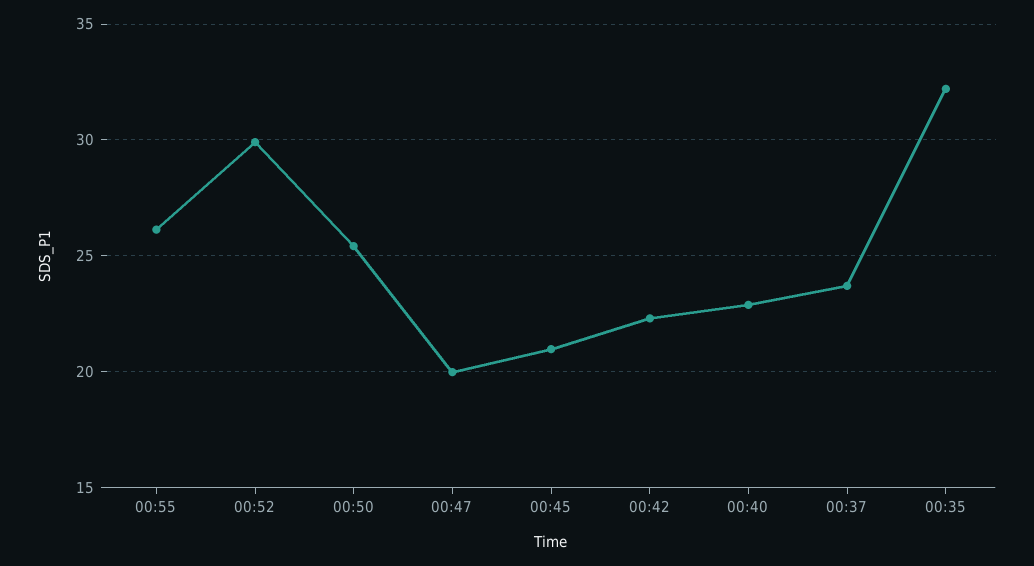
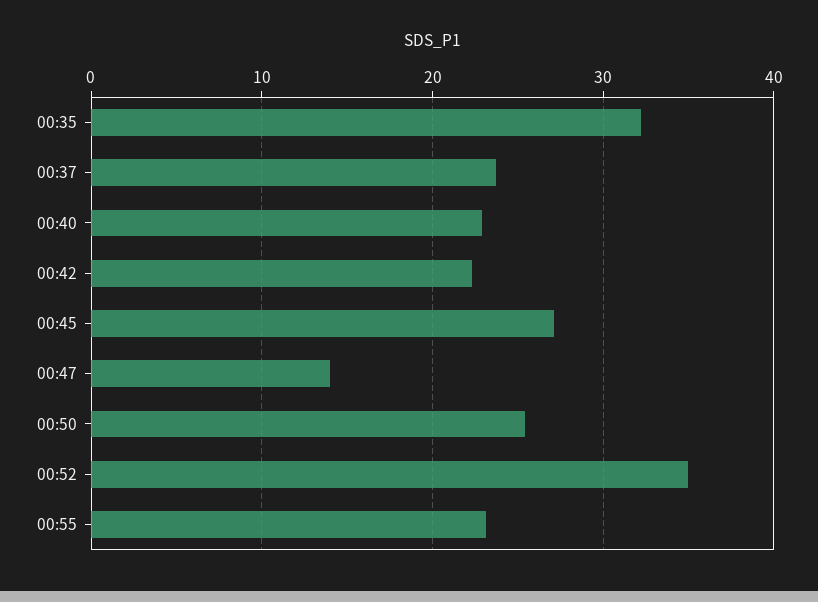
  {
-   "00:55": 26,
+   "00:55": 23,
-   "00:52": 30,
+   "00:52": 35,
    "00:50": 25.5,
-   "00:47": 20,
+   "00:47": 14,
-   "00:45": 21,
+   "00:45": 27,
    "00:42": 22.5,
    "00:40": 23,
    "00:37": 23.5,
    "00:35": 32
  }

